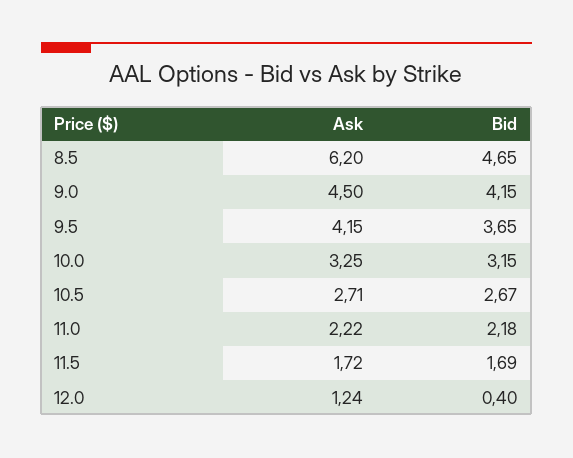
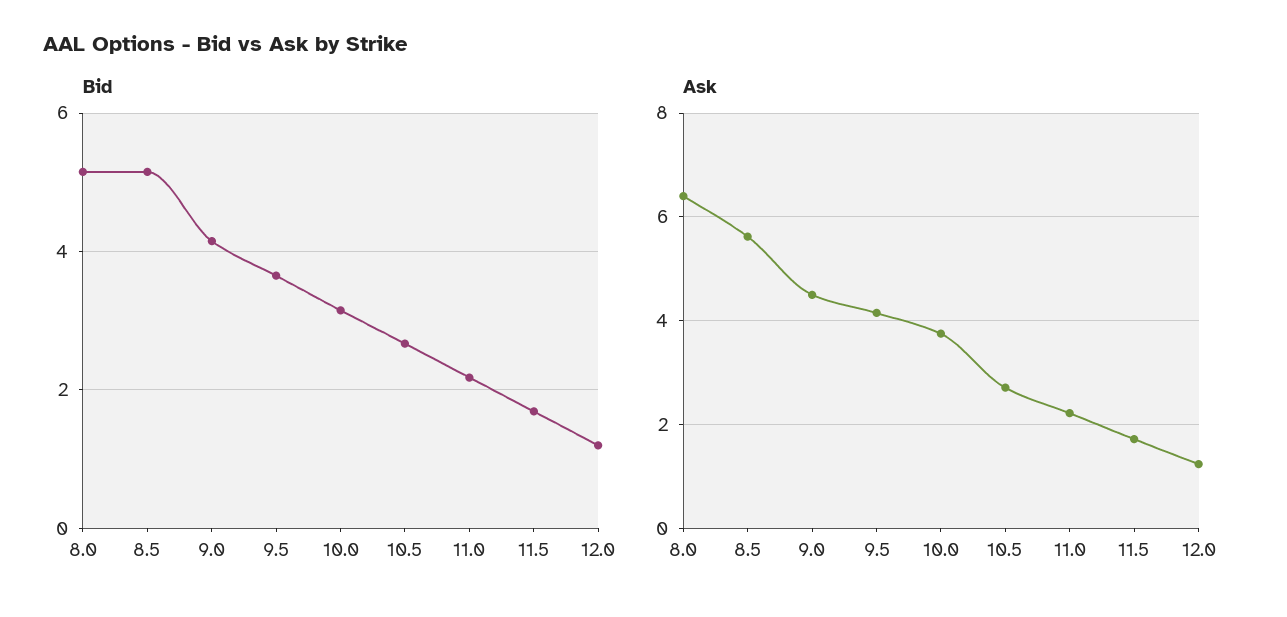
  {
    "Ask": {
-     "8.5": 6.2,
+     "8.5": 5.6,
      "9.0": 4.5,
      "9.5": 4.15,
-     "10.0": 3.25,
+     "10.0": 3.8,
      "10.5": 2.71,
      "11.0": 2.22,
      "11.5": 1.72,
-     "12.0": 1.24
+     "12.0": 1.24,
+     "8.0": 6.4
    },
    "Bid": {
-     "8.5": 4.65,
+     "8.5": 5.2,
      "9.0": 4.15,
      "9.5": 3.65,
      "10.0": 3.15,
      "10.5": 2.67,
      "11.0": 2.18,
      "11.5": 1.69,
-     "12.0": 0.4
+     "12.0": 1.2,
+     "8.0": 5.2
    }
  }

